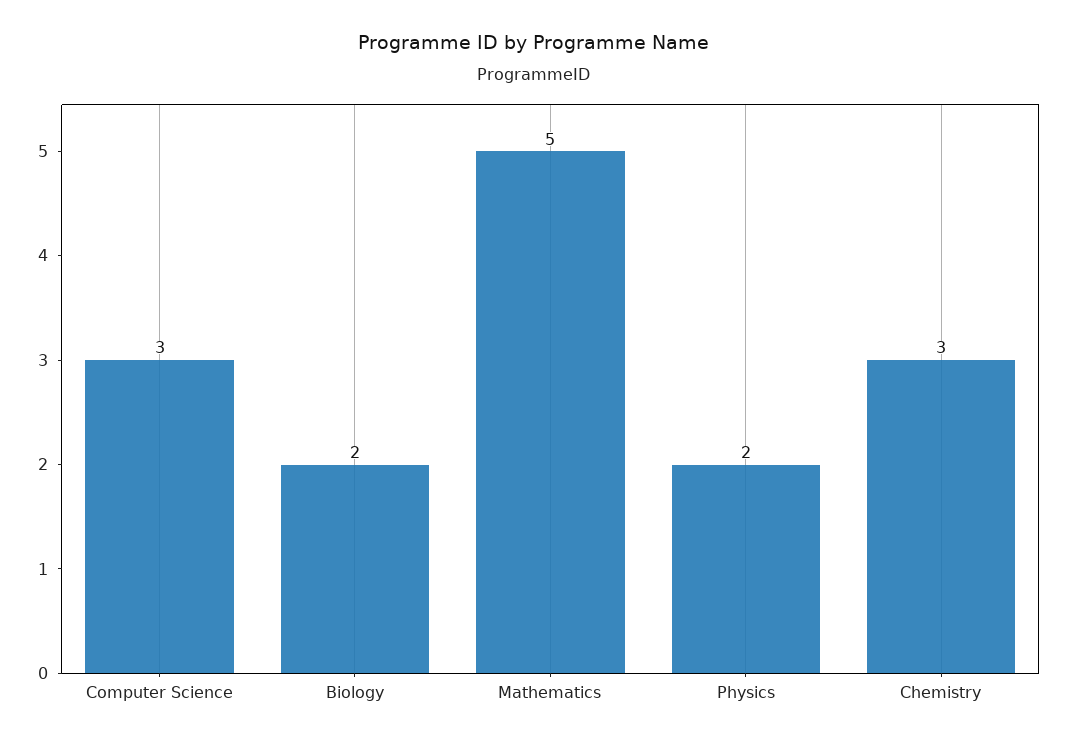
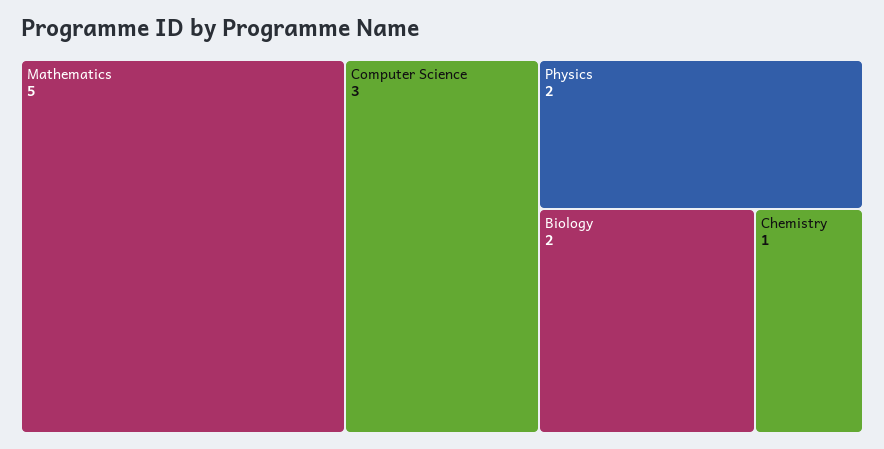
  {
    "Computer Science": 3,
    "Biology": 2,
    "Mathematics": 5,
    "Physics": 2,
-   "Chemistry": 3
+   "Chemistry": 1
  }

